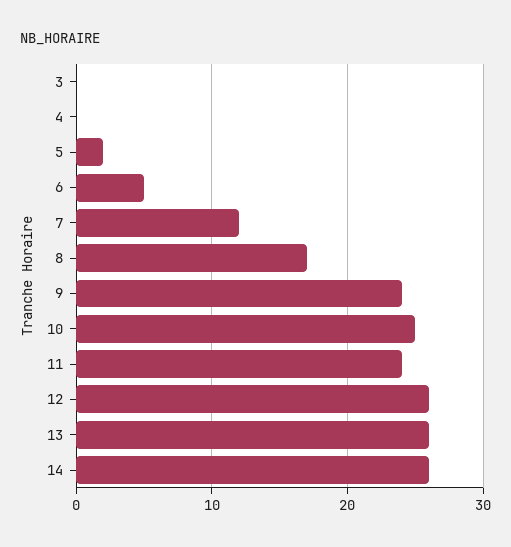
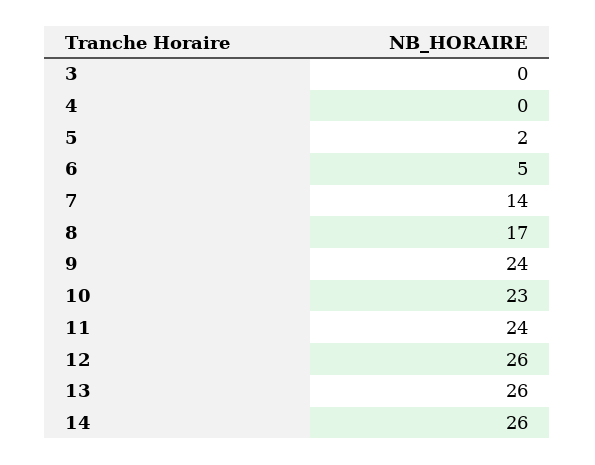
  {
    "3": 0,
    "4": 0,
    "5": 2,
    "6": 5,
-   "7": 12,
+   "7": 14,
    "8": 17,
    "9": 24,
-   "10": 25,
+   "10": 23,
    "11": 24,
    "12": 26,
    "13": 26,
    "14": 26
  }

